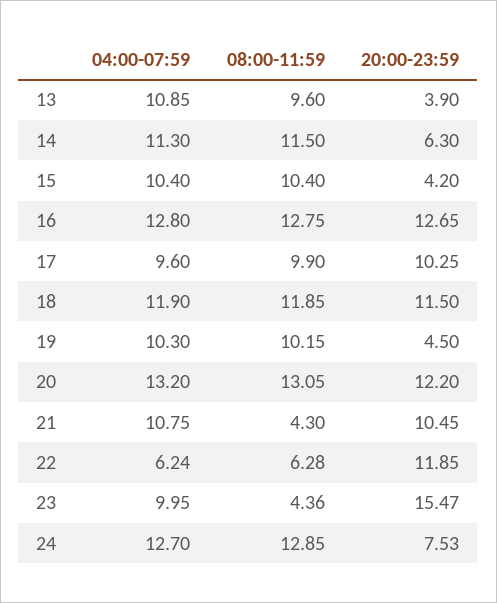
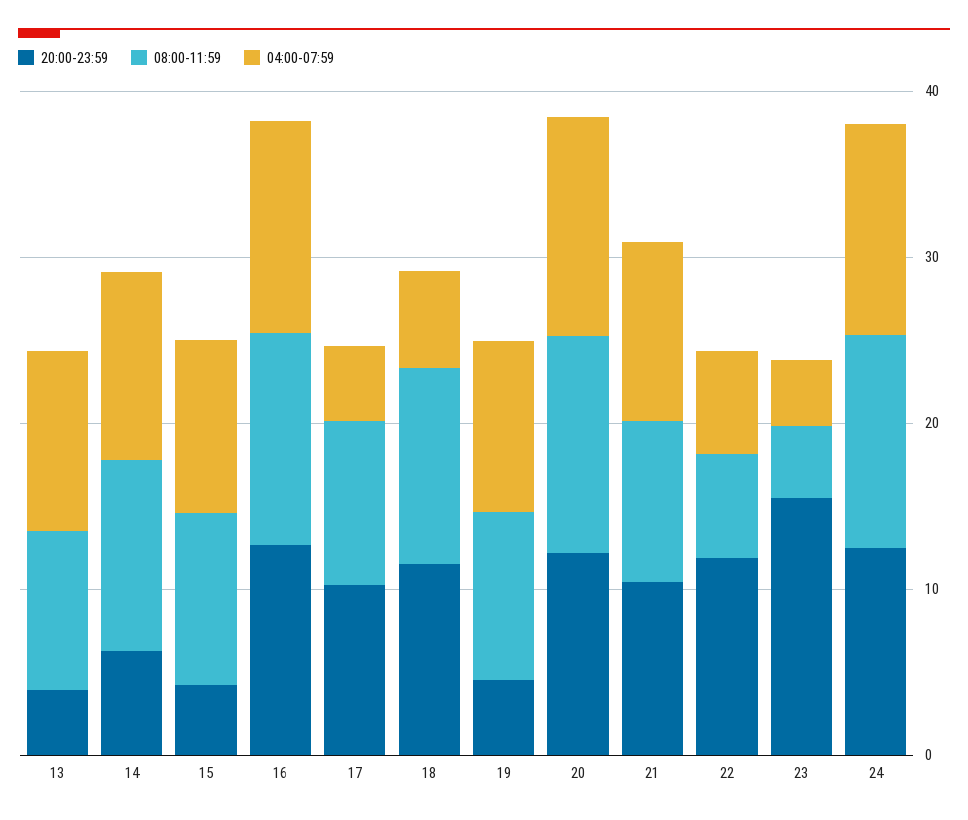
  {
    "04:00-07:59": {
      "13": 10.85,
      "14": 11.3,
      "15": 10.4,
      "16": 12.8,
-     "17": 9.6,
+     "17": 4,
-     "18": 11.9,
+     "18": 6,
      "19": 10.3,
      "20": 13.2,
      "21": 10.75,
      "22": 6.24,
-     "23": 9.95,
+     "23": 4,
      "24": 12.7
    },
    "08:00-11:59": {
      "13": 9.6,
      "14": 11.5,
      "15": 10.4,
      "16": 12.75,
      "17": 9.9,
      "18": 11.85,
      "19": 10.15,
      "20": 13.05,
-     "21": 4.3,
+     "21": 10,
      "22": 6.28,
      "23": 4.36,
      "24": 12.85
    },
    "20:00-23:59": {
      "13": 3.9,
      "14": 6.3,
      "15": 4.2,
      "16": 12.65,
      "17": 10.25,
      "18": 11.5,
      "19": 4.5,
      "20": 12.2,
      "21": 10.45,
      "22": 11.85,
      "23": 15.47,
-     "24": 7.53
+     "24": 12
    }
  }

